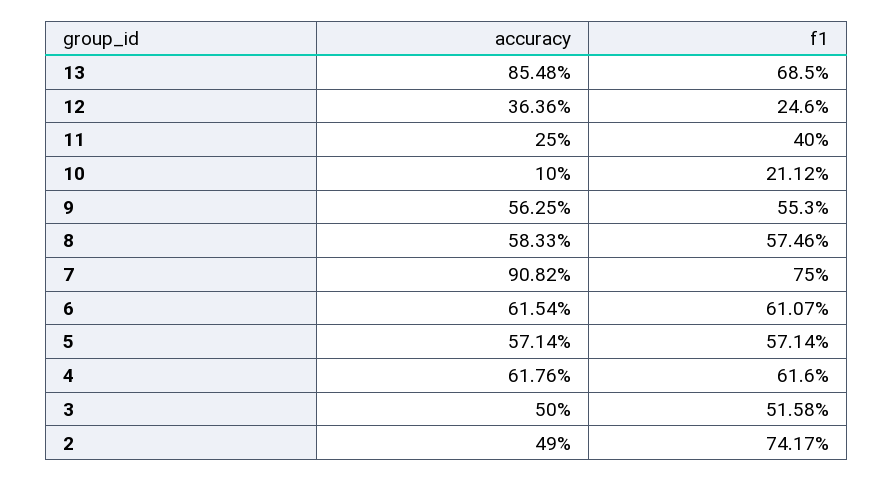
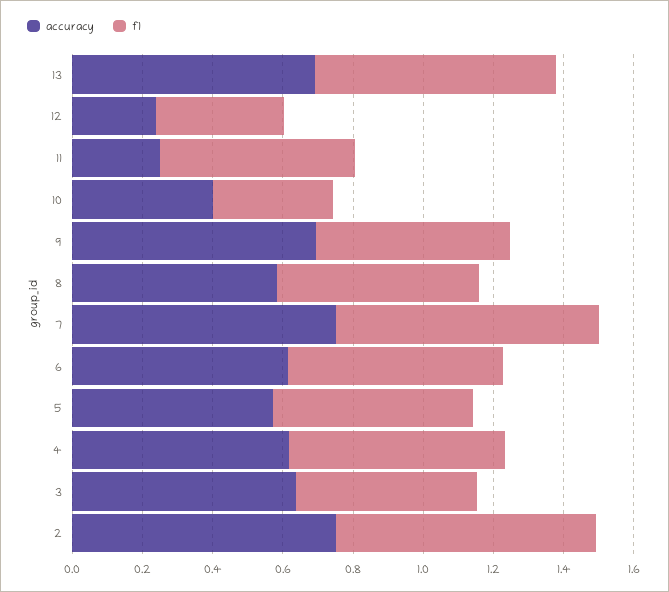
  {
    "accuracy": {
-     "13": 0.8548,
+     "13": 0.7,
-     "12": 0.3636,
+     "12": 0.25,
      "11": 0.25,
-     "10": 0.1,
+     "10": 0.4,
-     "9": 0.5625,
+     "9": 0.7,
      "8": 0.5833,
-     "7": 0.9082,
+     "7": 0.75,
      "6": 0.6154,
      "5": 0.5714,
      "4": 0.6176,
-     "3": 0.5,
+     "3": 0.65,
-     "2": 0.49
+     "2": 0.75
    },
    "f1": {
      "13": 0.685,
-     "12": 0.246,
+     "12": 0.35,
-     "11": 0.4,
+     "11": 0.55,
-     "10": 0.2112,
+     "10": 0.35,
      "9": 0.553,
      "8": 0.5746,
      "7": 0.75,
      "6": 0.6107,
      "5": 0.5714,
      "4": 0.616,
      "3": 0.5158,
      "2": 0.7417
    }
  }

